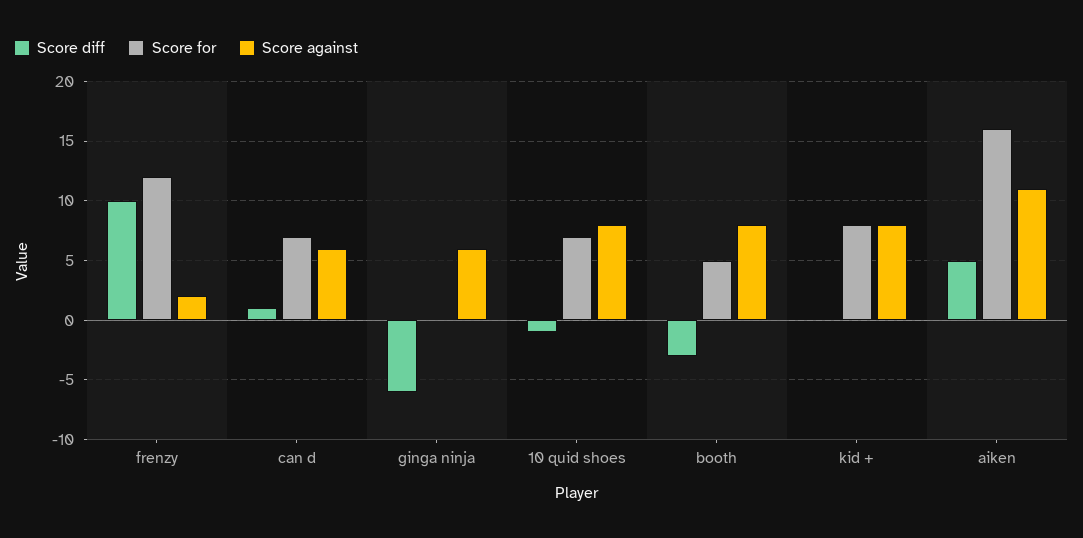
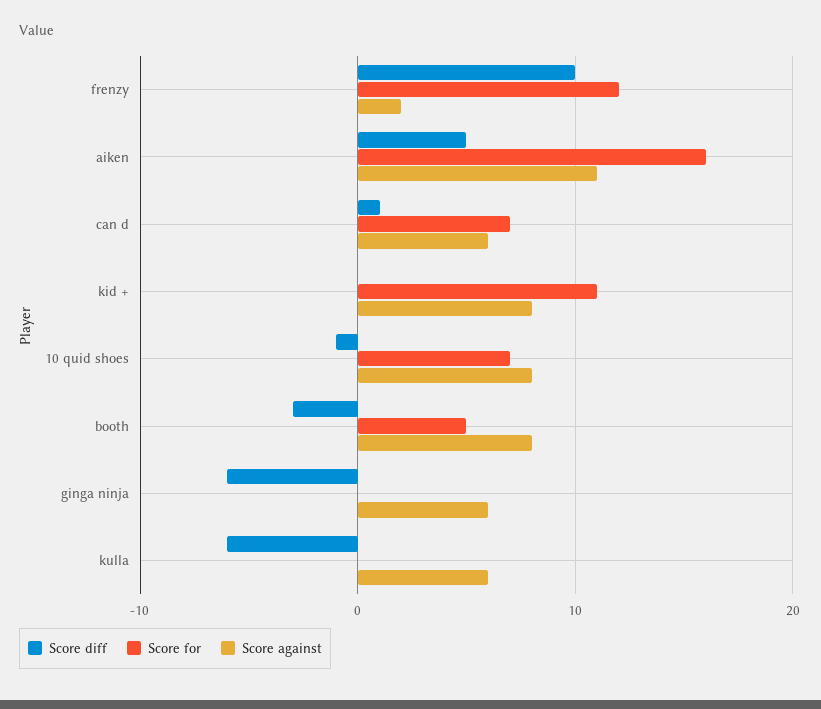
  {
    "Score diff": {
      "frenzy": 10,
      "can d": 1,
      "ginga ninja": -6,
      "10 quid shoes": -1,
      "booth": -3,
      "kid +": 0,
-     "aiken": 5
+     "aiken": 5,
+     "kulla": -6
    },
    "Score for": {
      "frenzy": 12,
      "can d": 7,
      "ginga ninja": 0,
      "10 quid shoes": 7,
      "booth": 5,
-     "kid +": 8,
+     "kid +": 11,
-     "aiken": 16
+     "aiken": 16,
+     "kulla": 0
    },
    "Score against": {
      "frenzy": 2,
      "can d": 6,
      "ginga ninja": 6,
      "10 quid shoes": 8,
      "booth": 8,
      "kid +": 8,
-     "aiken": 11
+     "aiken": 11,
+     "kulla": 6
    }
  }

